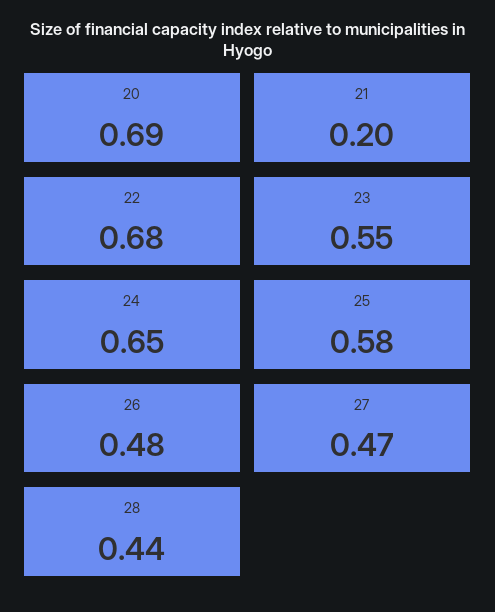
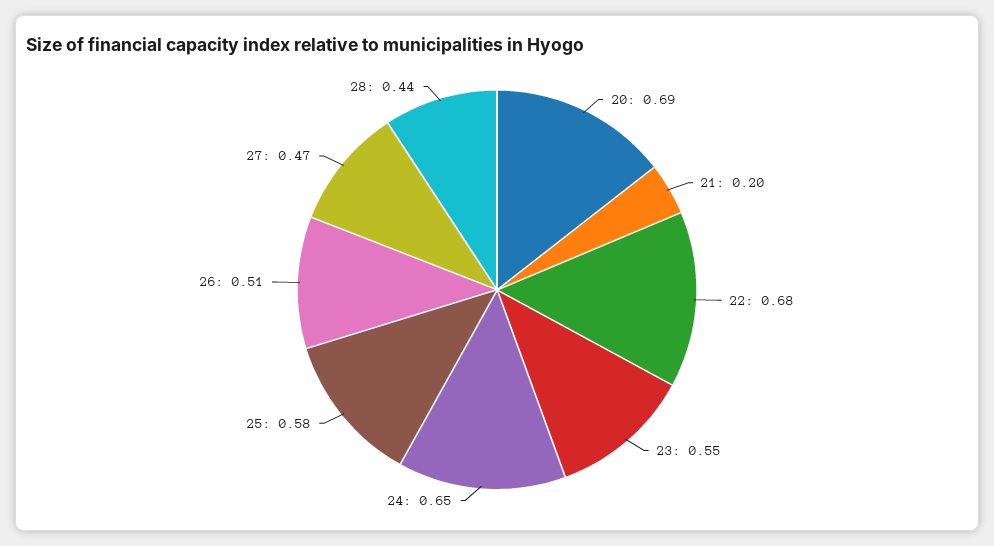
  {
    "20": 0.69,
    "21": 0.2,
    "22": 0.68,
    "23": 0.55,
    "24": 0.65,
    "25": 0.58,
-   "26": 0.48,
+   "26": 0.51,
    "27": 0.47,
    "28": 0.44
  }

